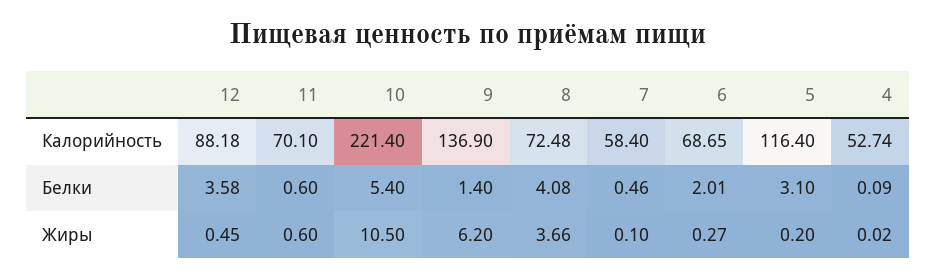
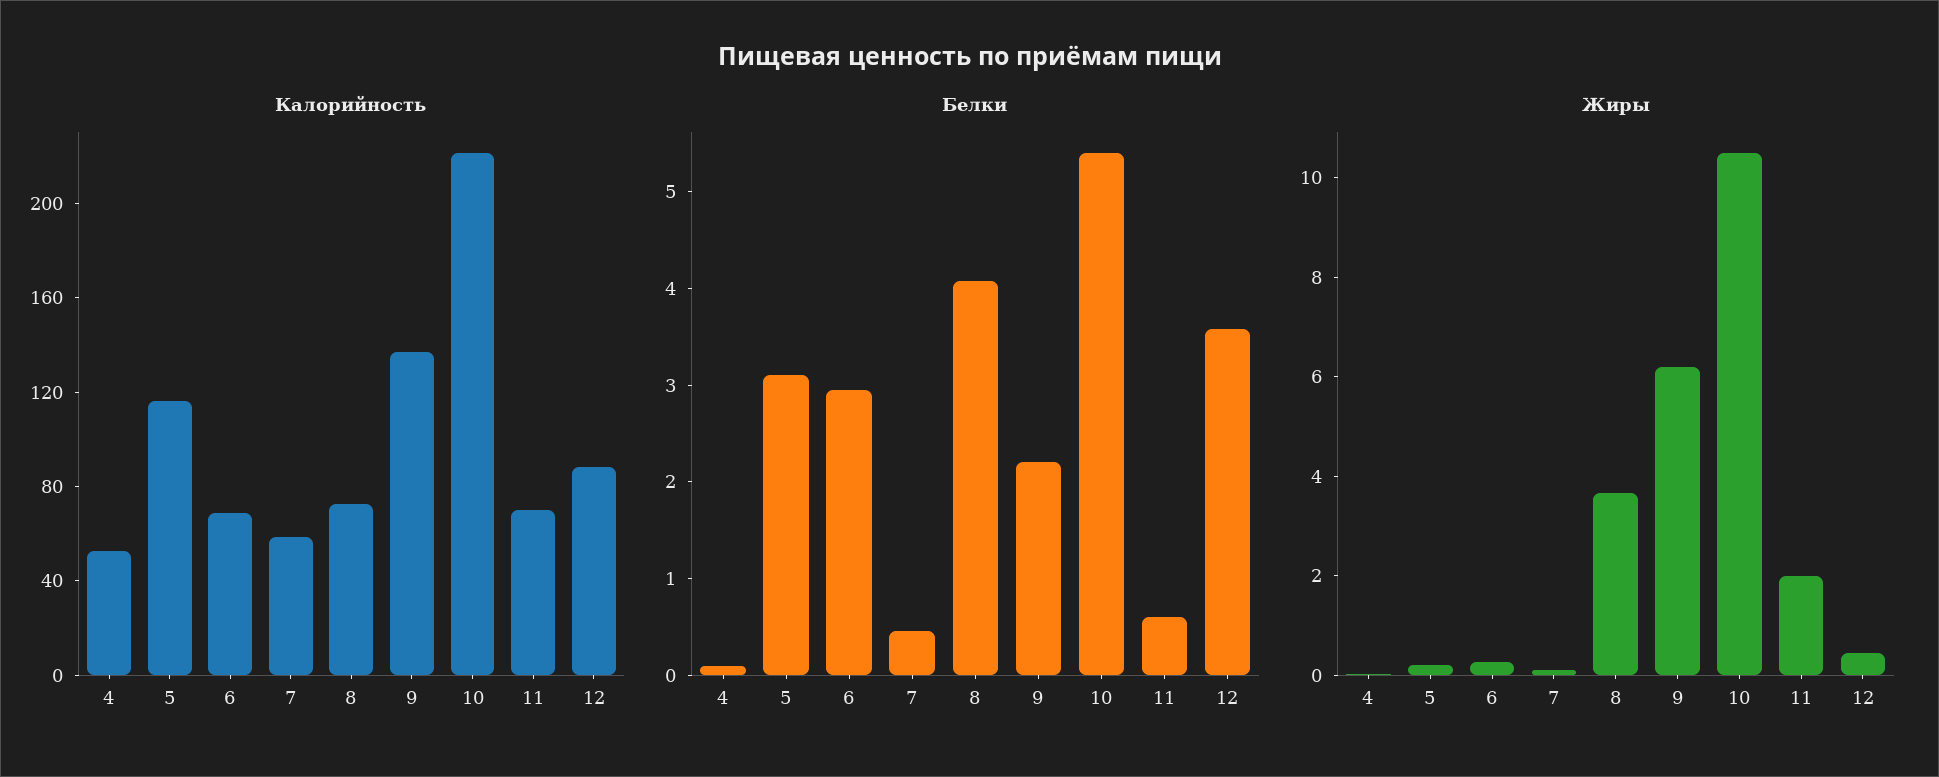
  {
    "Калорийность": {
      "12": 88.18,
      "11": 70.1,
      "10": 221.4,
      "9": 136.9,
      "8": 72.48,
      "7": 58.4,
      "6": 68.65,
      "5": 116.4,
      "4": 52.74
    },
    "Белки": {
      "12": 3.58,
      "11": 0.6,
      "10": 5.4,
-     "9": 1.4,
+     "9": 2.2,
      "8": 4.08,
      "7": 0.46,
-     "6": 2.01,
+     "6": 3,
      "5": 3.1,
      "4": 0.09
    },
    "Жиры": {
      "12": 0.45,
-     "11": 0.6,
+     "11": 2,
      "10": 10.5,
      "9": 6.2,
      "8": 3.66,
      "7": 0.1,
      "6": 0.27,
      "5": 0.2,
      "4": 0.02
    }
  }

